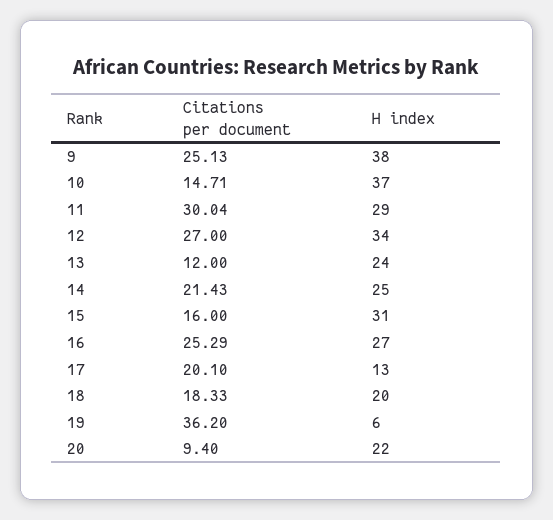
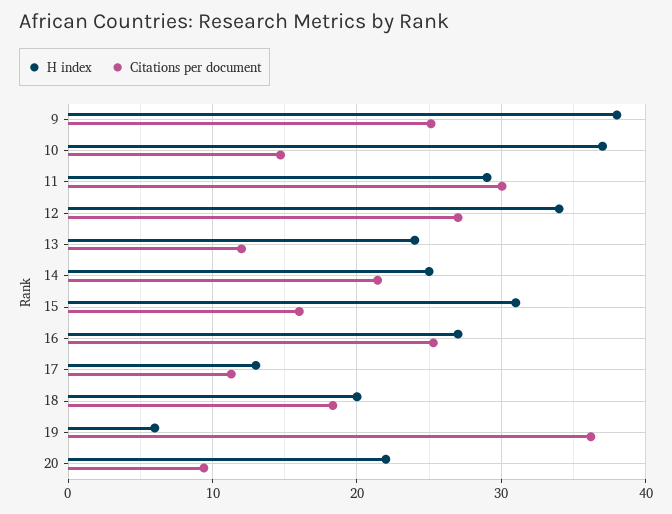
  {
    "Citations per document": {
      "9": 25.13,
      "10": 14.71,
      "11": 30.04,
      "12": 27,
      "13": 12,
      "14": 21.43,
      "15": 16,
      "16": 25.29,
-     "17": 20.1,
+     "17": 11,
      "18": 18.33,
      "19": 36.2,
      "20": 9.4
    },
    "H index": {
      "9": 38,
      "10": 37,
      "11": 29,
      "12": 34,
      "13": 24,
      "14": 25,
      "15": 31,
      "16": 27,
      "17": 13,
      "18": 20,
      "19": 6,
      "20": 22
    }
  }

